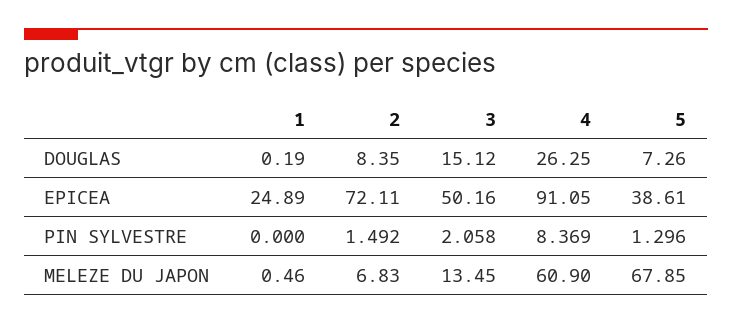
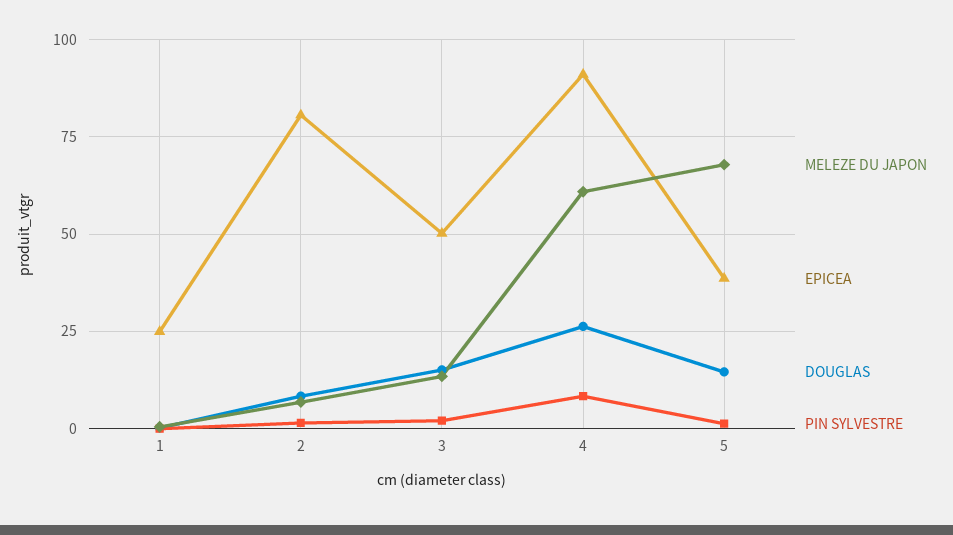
  {
    "DOUGLAS": {
      "1": 0.19,
      "2": 8.35,
      "3": 15.12,
      "4": 26.25,
-     "5": 7.26
+     "5": 15
    },
    "EPICEA": {
      "1": 24.89,
-     "2": 72.11,
+     "2": 80,
      "3": 50.16,
      "4": 91.05,
      "5": 38.61
    },
    "PIN SYLVESTRE": {
      "1": 0,
      "2": 1.492,
      "3": 2.058,
      "4": 8.369,
      "5": 1.296
    },
    "MELEZE DU JAPON": {
      "1": 0.46,
      "2": 6.83,
      "3": 13.45,
      "4": 60.9,
      "5": 67.85
    }
  }

